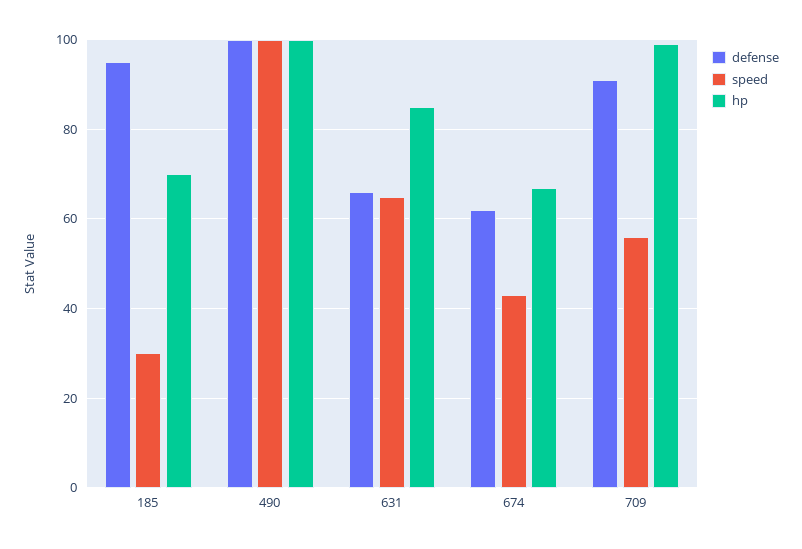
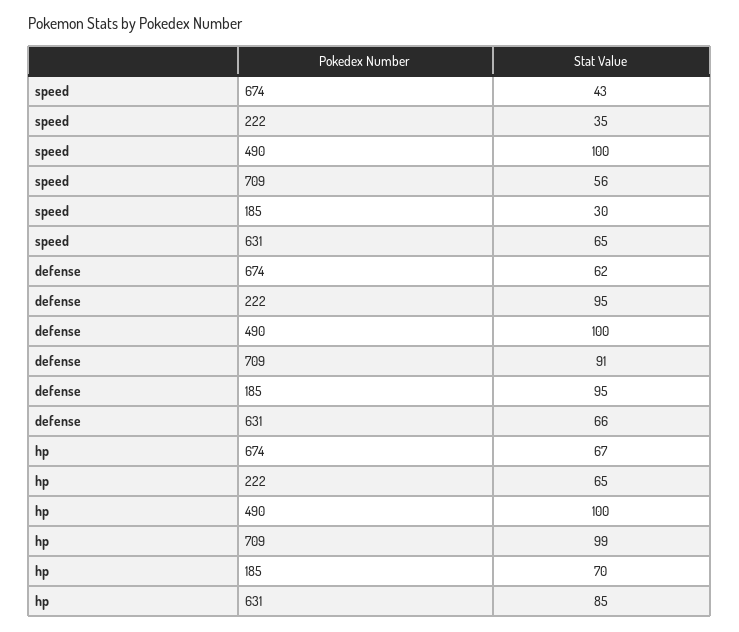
  {
    "defense": {
      "185": 95,
      "490": 100,
      "631": 66,
      "674": 62,
-     "709": 91
+     "709": 91,
+     "222": 95
    },
    "speed": {
      "185": 30,
      "490": 100,
      "631": 65,
      "674": 43,
-     "709": 56
+     "709": 56,
+     "222": 35
    },
    "hp": {
      "185": 70,
      "490": 100,
      "631": 85,
      "674": 67,
-     "709": 99
+     "709": 99,
+     "222": 65
    }
  }

